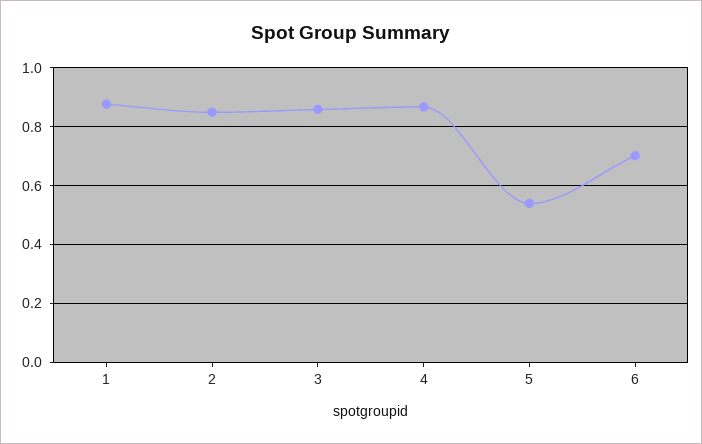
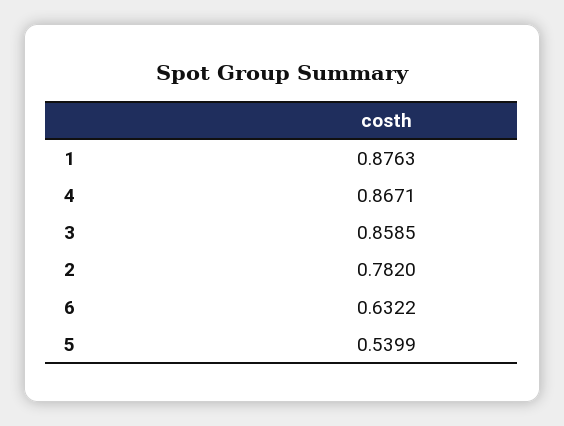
  {
    "1": 0.8763,
-   "2": 0.85,
+   "2": 0.782,
    "3": 0.8585,
    "4": 0.8671,
    "5": 0.5399,
-   "6": 0.7
+   "6": 0.6322
  }

